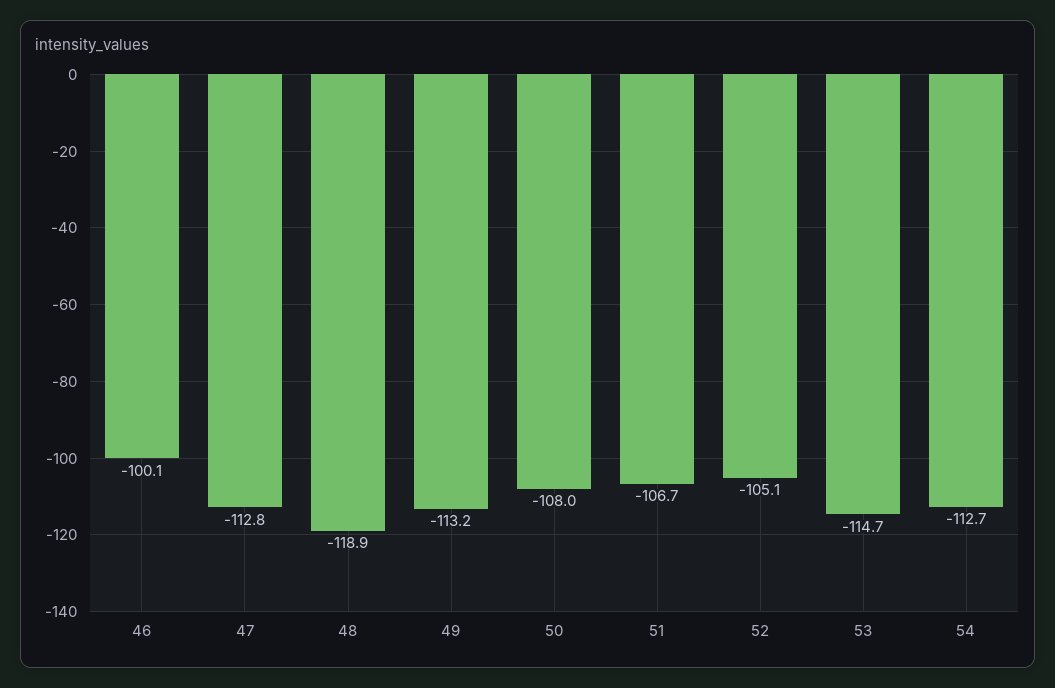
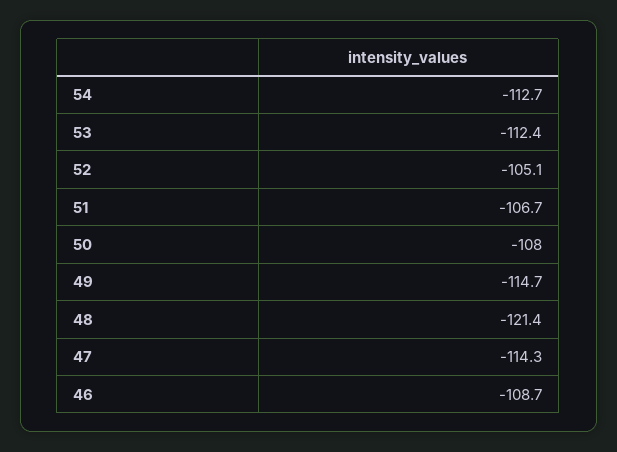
  {
-   "46": -100.1,
+   "46": -108.7,
-   "47": -112.8,
+   "47": -114.3,
-   "48": -118.9,
+   "48": -121.4,
-   "49": -113.2,
+   "49": -114.7,
    "50": -108,
    "51": -106.7,
    "52": -105.1,
-   "53": -114.7,
+   "53": -112.4,
    "54": -112.7
  }

